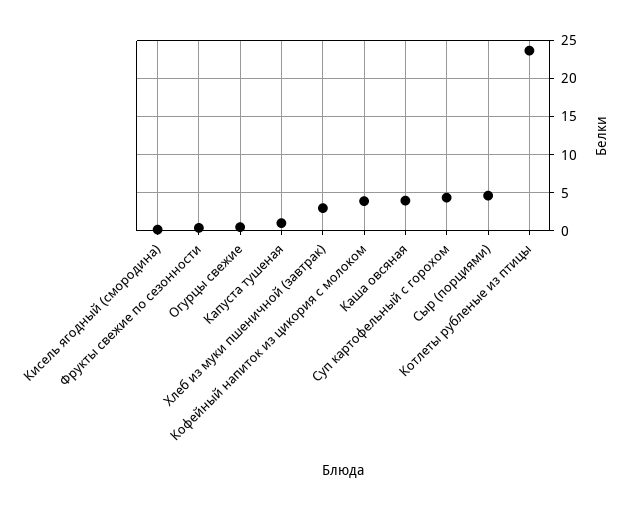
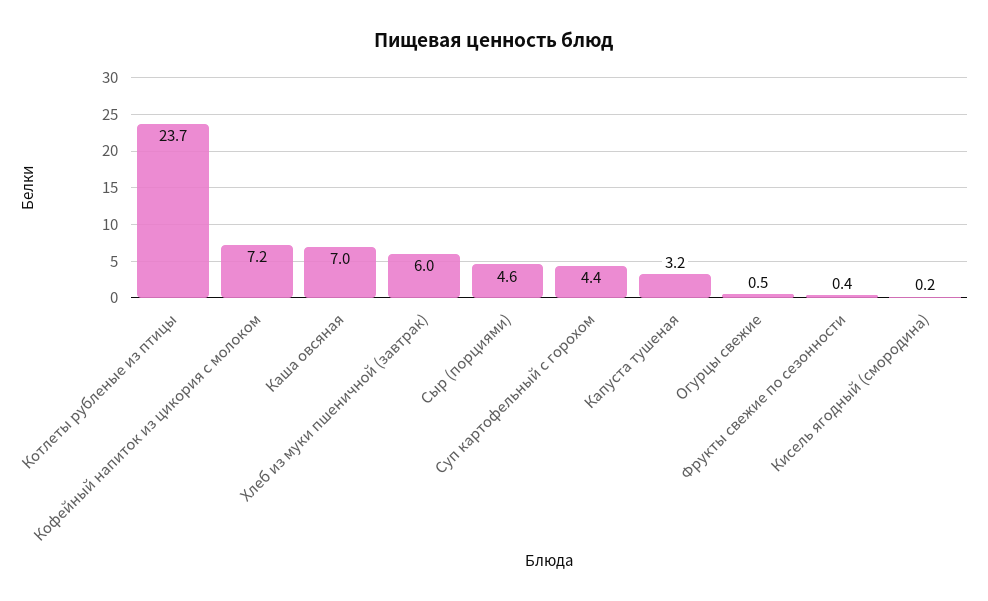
  {
    "Кисель ягодный (смородина)": 0.2,
    "Фрукты свежие по сезонности": 0.4,
    "Огурцы свежие": 0.5,
-   "Капуста тушеная": 1,
+   "Капуста тушеная": 3.2,
-   "Хлеб из муки пшеничной (завтрак)": 3,
+   "Хлеб из муки пшеничной (завтрак)": 6,
-   "Кофейный напиток из цикория с молоком": 4,
+   "Кофейный напиток из цикория с молоком": 7.2,
-   "Каша овсяная": 4,
+   "Каша овсяная": 7,
    "Суп картофельный с горохом": 4.4,
    "Сыр (порциями)": 4.6,
    "Котлеты рубленые из птицы": 23.7
  }

